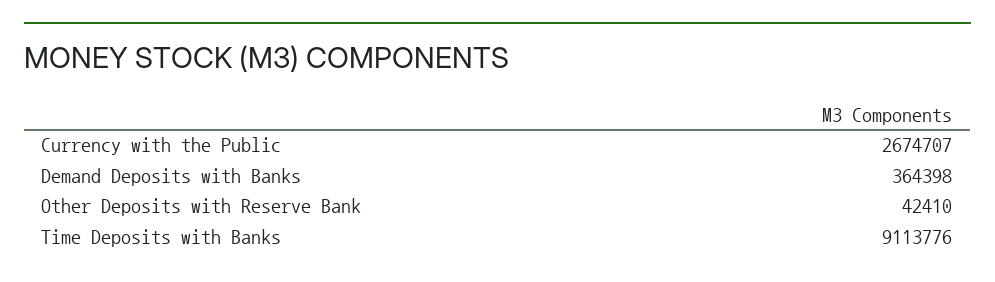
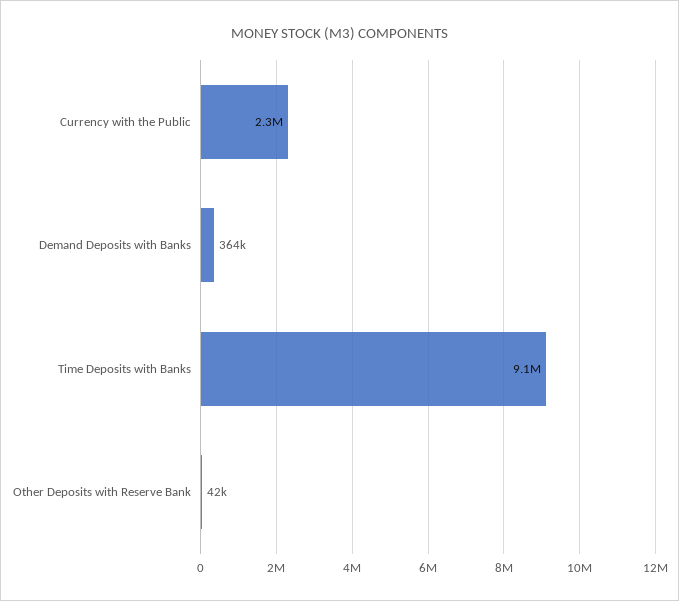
  {
-   "Currency with the Public": 2674707,
+   "Currency with the Public": 2300000,
    "Demand Deposits with Banks": 364398,
    "Other Deposits with Reserve Bank": 42410,
    "Time Deposits with Banks": 9113776
  }

